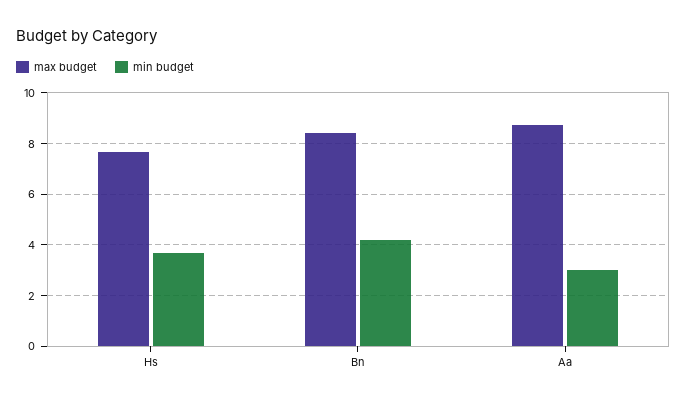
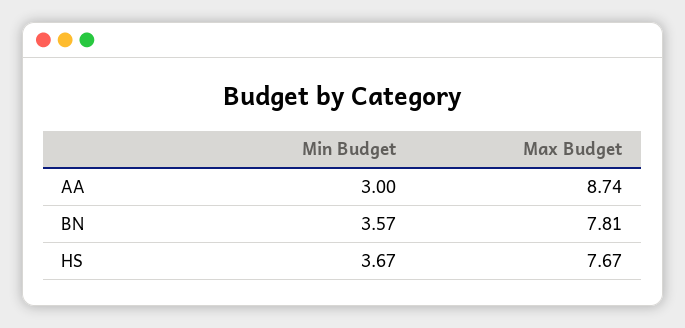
  {
    "max budget": {
      "Hs": 7.67,
-     "Bn": 8.5,
+     "Bn": 7.81,
      "Aa": 8.74
    },
    "min budget": {
      "Hs": 3.67,
-     "Bn": 4.25,
+     "Bn": 3.57,
      "Aa": 3
    }
  }

